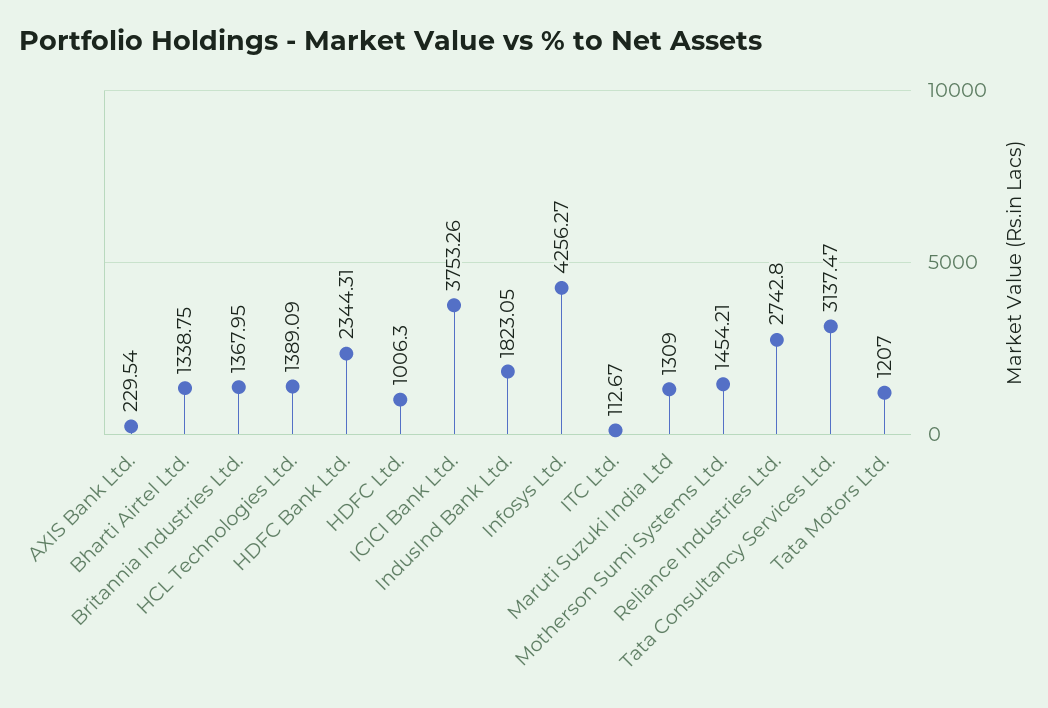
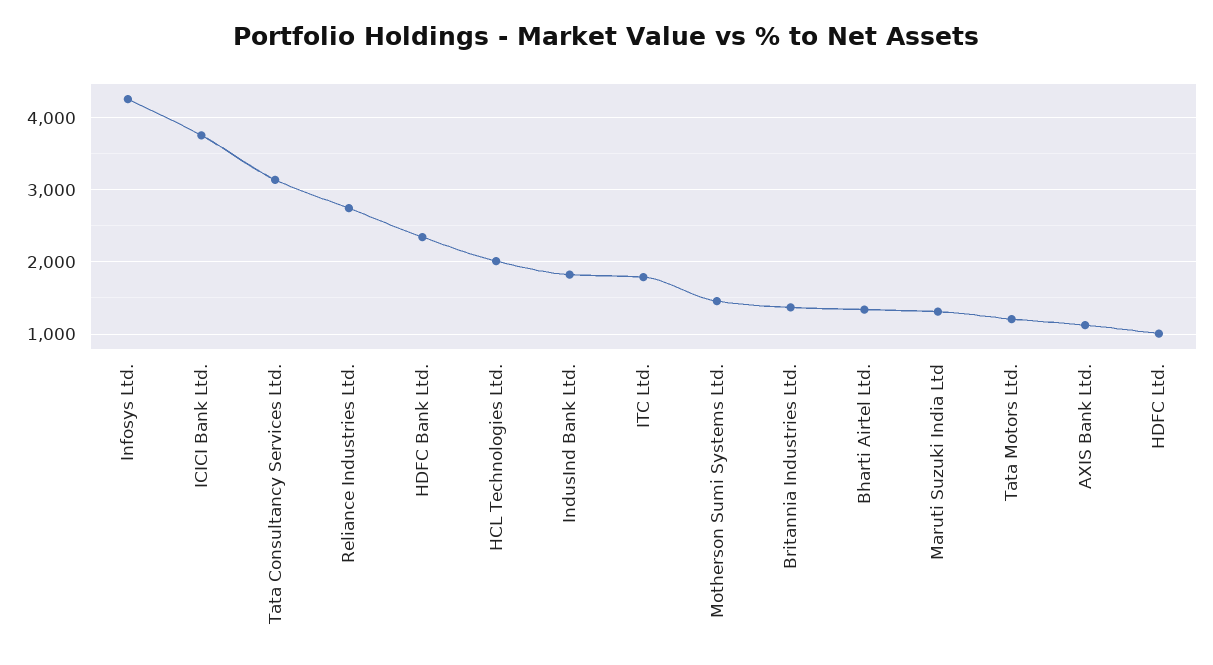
  {
-   "AXIS Bank Ltd.": 229.54,
+   "AXIS Bank Ltd.": 1100,
    "Bharti Airtel Ltd.": 1338.75,
    "Britannia Industries Ltd.": 1367.95,
-   "HCL Technologies Ltd.": 1389.09,
+   "HCL Technologies Ltd.": 2000,
    "HDFC Bank Ltd.": 2344.31,
    "HDFC Ltd.": 1006.3,
    "ICICI Bank Ltd.": 3753.26,
    "IndusInd Bank Ltd.": 1823.05,
    "Infosys Ltd.": 4256.27,
-   "ITC Ltd.": 112.67,
+   "ITC Ltd.": 1800,
    "Maruti Suzuki India Ltd": 1309,
    "Motherson Sumi Systems Ltd.": 1454.21,
    "Reliance Industries Ltd.": 2742.8,
    "Tata Consultancy Services Ltd.": 3137.47,
    "Tata Motors Ltd.": 1207
  }

